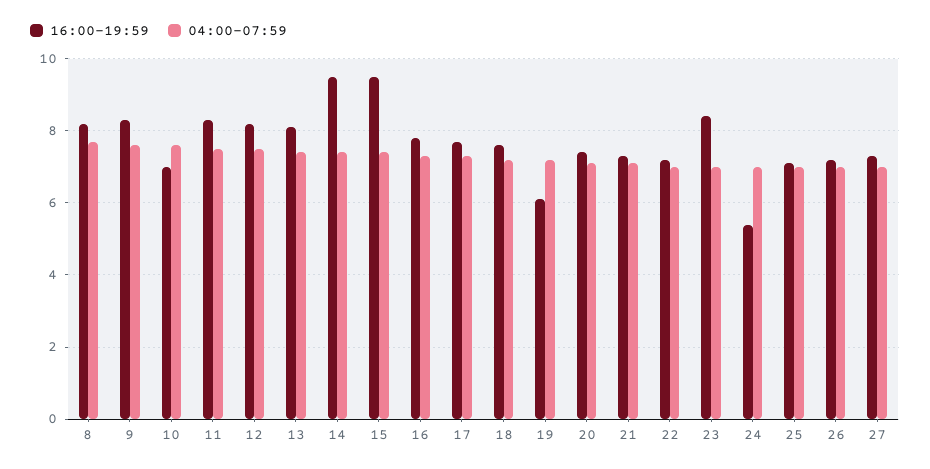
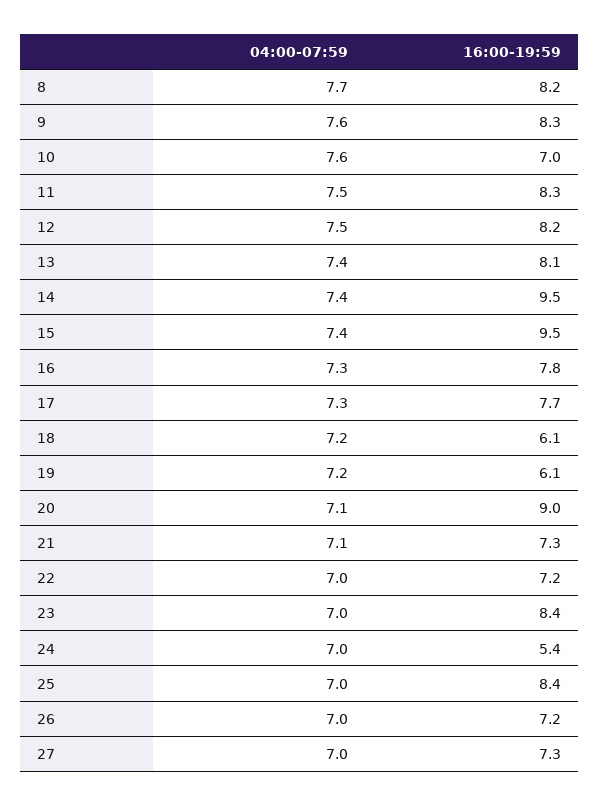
  {
    "16:00-19:59": {
      "8": 8.2,
      "9": 8.3,
      "10": 7,
      "11": 8.3,
      "12": 8.2,
      "13": 8.1,
      "14": 9.5,
      "15": 9.5,
      "16": 7.8,
      "17": 7.7,
-     "18": 7.5,
+     "18": 6.1,
      "19": 6.1,
-     "20": 7.5,
+     "20": 9,
      "21": 7.3,
      "22": 7.2,
      "23": 8.4,
      "24": 5.4,
-     "25": 7,
+     "25": 8.4,
      "26": 7.2,
      "27": 7.3
    },
    "04:00-07:59": {
      "8": 7.7,
      "9": 7.6,
      "10": 7.6,
      "11": 7.5,
      "12": 7.5,
      "13": 7.4,
      "14": 7.4,
      "15": 7.4,
      "16": 7.3,
      "17": 7.3,
      "18": 7.2,
      "19": 7.2,
      "20": 7.1,
      "21": 7.1,
      "22": 7,
      "23": 7,
      "24": 7,
      "25": 7,
      "26": 7,
      "27": 7
    }
  }

